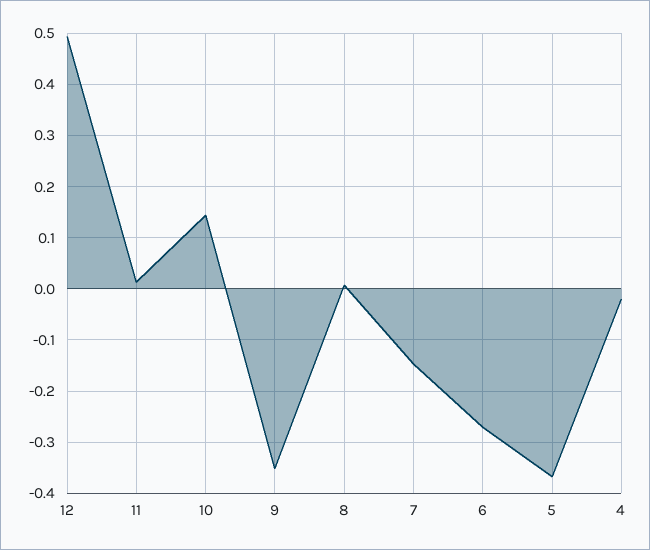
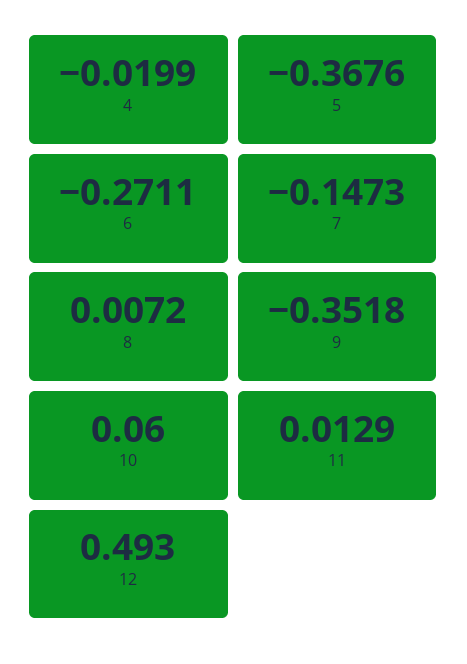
  {
    "12": 0.493,
    "11": 0.0129,
-   "10": 0.14,
+   "10": 0.06,
    "9": -0.3518,
    "8": 0.0072,
    "7": -0.1473,
    "6": -0.2711,
    "5": -0.3676,
    "4": -0.0199
  }

